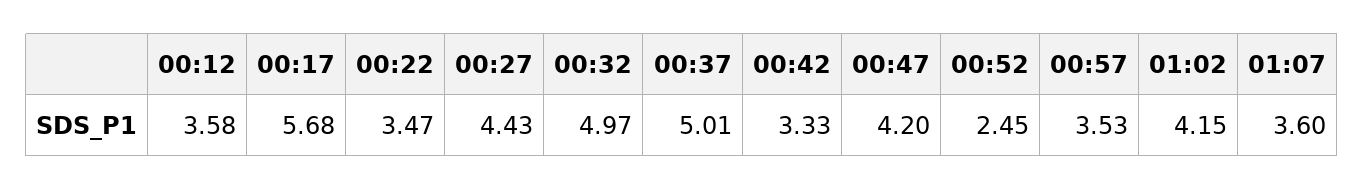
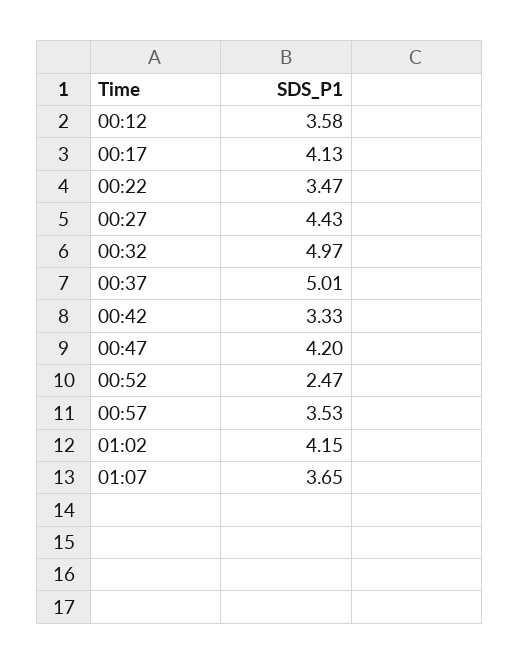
  {
    "00:12": 3.58,
-   "00:17": 5.68,
+   "00:17": 4.13,
    "00:22": 3.47,
    "00:27": 4.43,
    "00:32": 4.97,
    "00:37": 5.01,
    "00:42": 3.33,
    "00:47": 4.2,
-   "00:52": 2.45,
+   "00:52": 2.47,
    "00:57": 3.53,
    "01:02": 4.15,
-   "01:07": 3.6
+   "01:07": 3.65
  }

